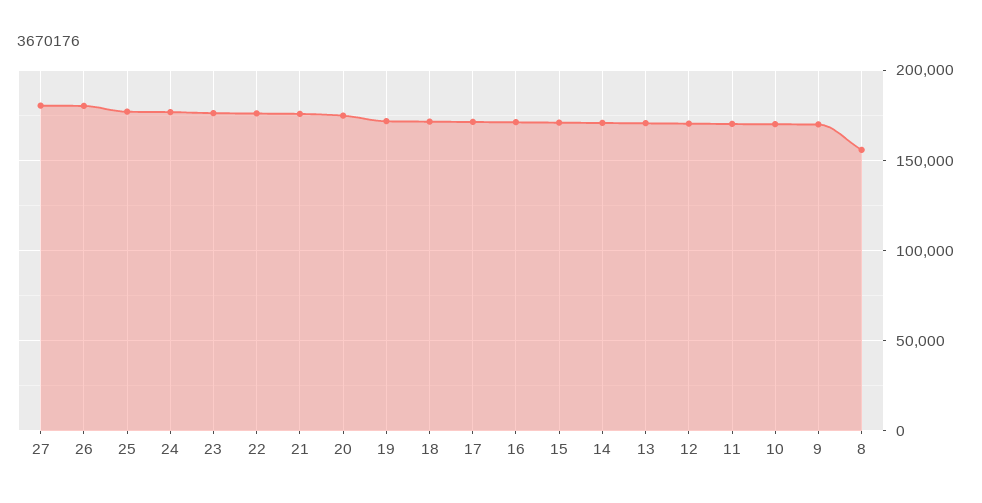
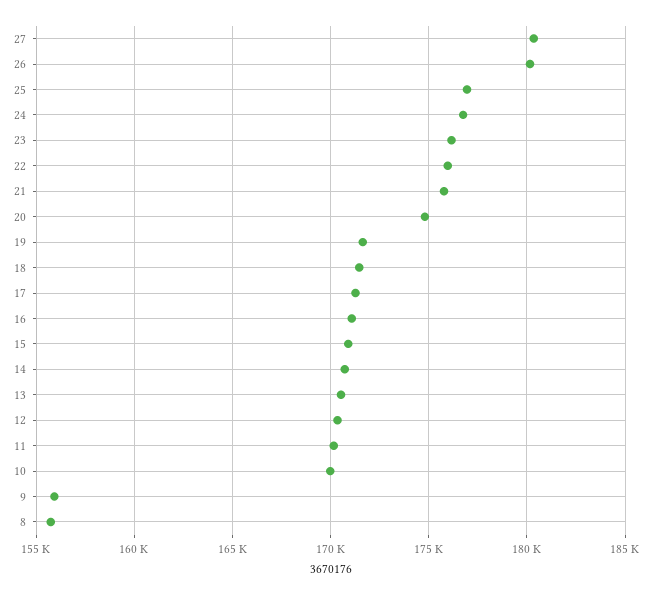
  {
    "27": 180500,
    "26": 180000,
    "25": 177000,
    "24": 176500,
    "23": 176000,
    "22": 176000,
    "21": 176000,
    "20": 175000,
    "19": 171500,
    "18": 171500,
    "17": 171500,
    "16": 171000,
    "15": 171000,
    "14": 170500,
    "13": 170500,
    "12": 170500,
    "11": 170000,
    "10": 170000,
-   "9": 170000,
+   "9": 156000,
    "8": 155500
  }

